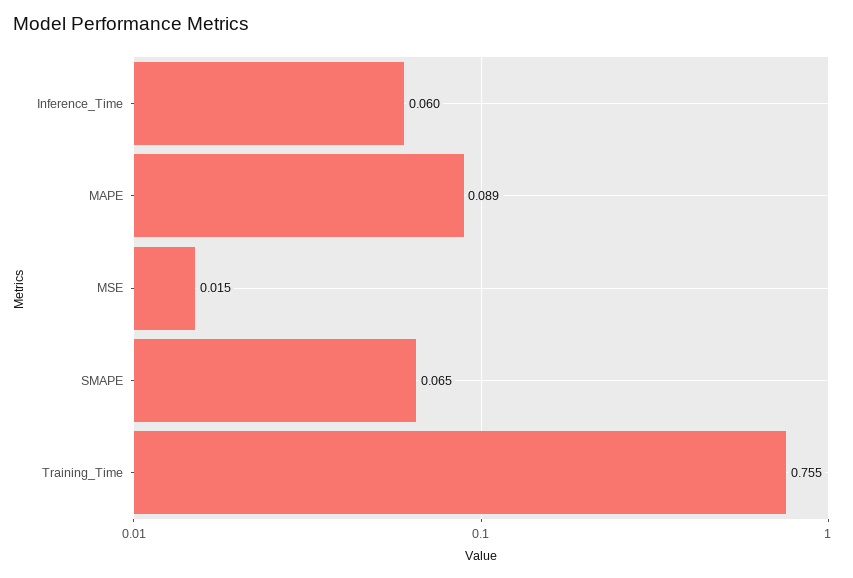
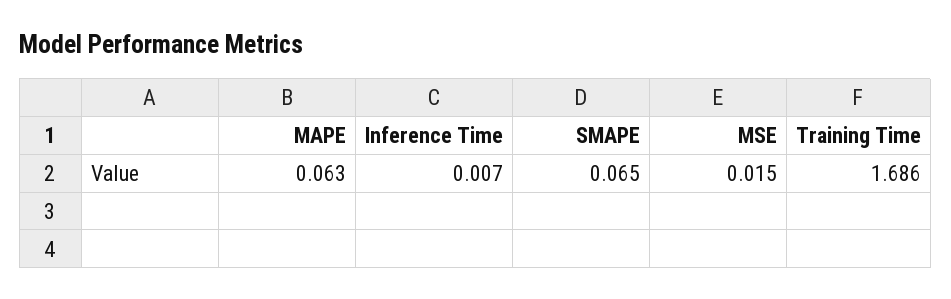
  {
-   "Inference_Time": 0.06,
+   "Inference_Time": 0.007,
-   "MAPE": 0.089,
+   "MAPE": 0.063,
    "MSE": 0.015,
    "SMAPE": 0.065,
-   "Training_Time": 0.755
+   "Training_Time": 1.686
  }

